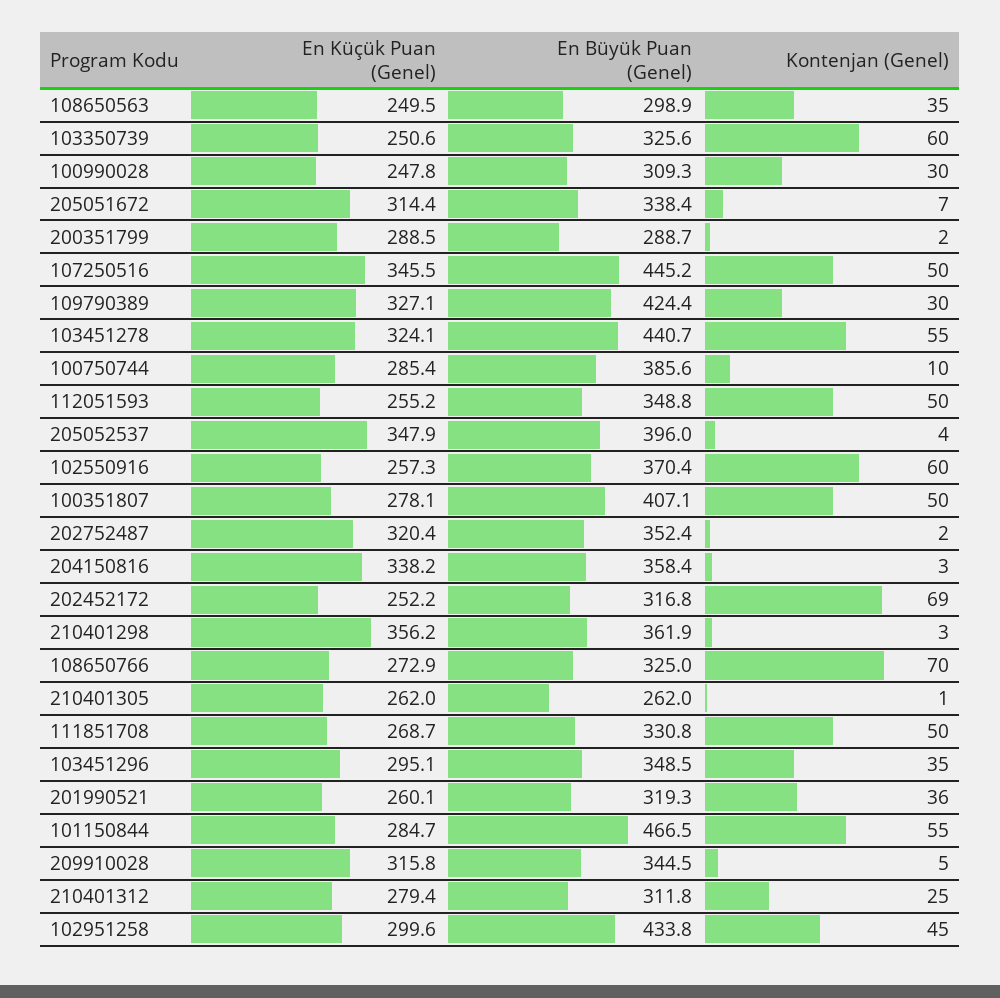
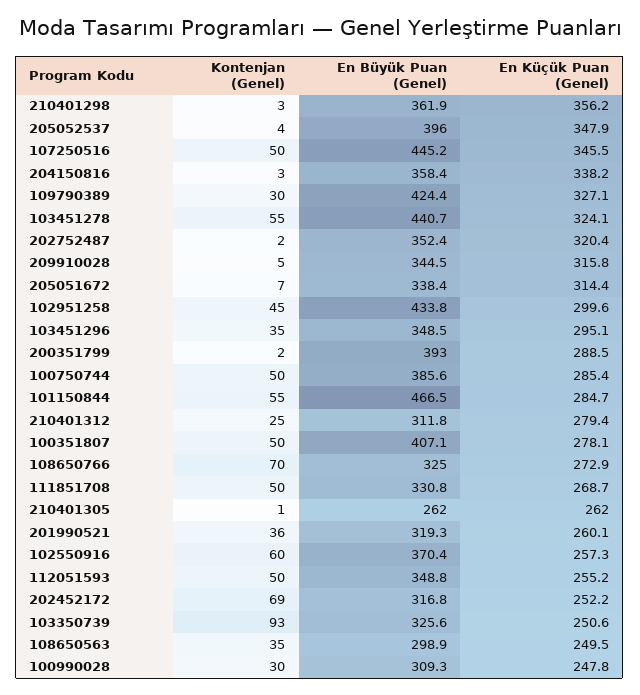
  {
    "En Küçük Puan (Genel)": {
      "108650563": 249.5,
      "103350739": 250.6,
      "100990028": 247.8,
      "205051672": 314.4,
      "200351799": 288.5,
      "107250516": 345.5,
      "109790389": 327.1,
      "103451278": 324.1,
      "100750744": 285.4,
      "112051593": 255.2,
      "205052537": 347.9,
      "102550916": 257.3,
      "100351807": 278.1,
      "202752487": 320.4,
      "204150816": 338.2,
      "202452172": 252.2,
      "210401298": 356.2,
      "108650766": 272.9,
      "210401305": 262,
      "111851708": 268.7,
      "103451296": 295.1,
      "201990521": 260.1,
      "101150844": 284.7,
      "209910028": 315.8,
      "210401312": 279.4,
      "102951258": 299.6
    },
    "En Büyük Puan (Genel)": {
      "108650563": 298.9,
      "103350739": 325.6,
      "100990028": 309.3,
      "205051672": 338.4,
-     "200351799": 288.7,
+     "200351799": 393,
      "107250516": 445.2,
      "109790389": 424.4,
      "103451278": 440.7,
      "100750744": 385.6,
      "112051593": 348.8,
      "205052537": 396,
      "102550916": 370.4,
      "100351807": 407.1,
      "202752487": 352.4,
      "204150816": 358.4,
      "202452172": 316.8,
      "210401298": 361.9,
      "108650766": 325,
      "210401305": 262,
      "111851708": 330.8,
      "103451296": 348.5,
      "201990521": 319.3,
      "101150844": 466.5,
      "209910028": 344.5,
      "210401312": 311.8,
      "102951258": 433.8
    },
    "Kontenjan (Genel)": {
      "108650563": 35,
-     "103350739": 60,
+     "103350739": 93,
      "100990028": 30,
      "205051672": 7,
      "200351799": 2,
      "107250516": 50,
      "109790389": 30,
      "103451278": 55,
-     "100750744": 10,
+     "100750744": 50,
      "112051593": 50,
      "205052537": 4,
      "102550916": 60,
      "100351807": 50,
      "202752487": 2,
      "204150816": 3,
      "202452172": 69,
      "210401298": 3,
      "108650766": 70,
      "210401305": 1,
      "111851708": 50,
      "103451296": 35,
      "201990521": 36,
      "101150844": 55,
      "209910028": 5,
      "210401312": 25,
      "102951258": 45
    }
  }

